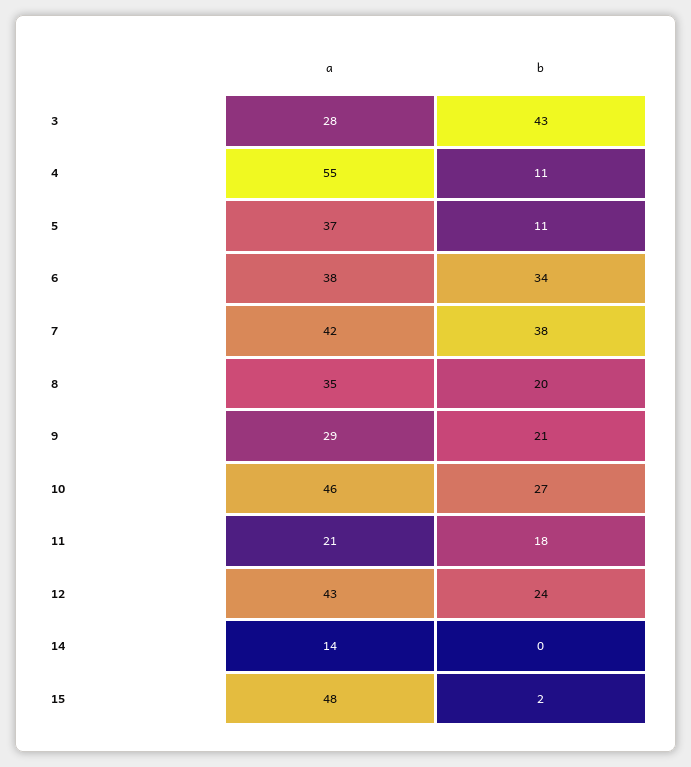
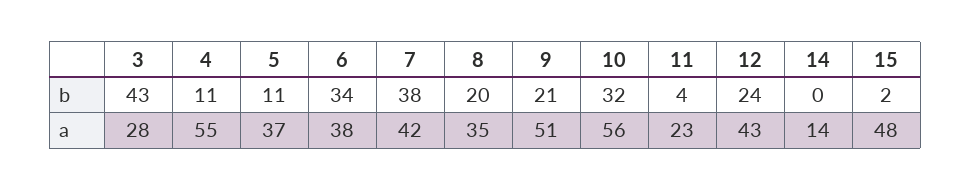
  {
    "a": {
      "3": 28,
      "4": 55,
      "5": 37,
      "6": 38,
      "7": 42,
      "8": 35,
-     "9": 29,
+     "9": 51,
-     "10": 46,
+     "10": 56,
-     "11": 21,
+     "11": 23,
      "12": 43,
      "14": 14,
      "15": 48
    },
    "b": {
      "3": 43,
      "4": 11,
      "5": 11,
      "6": 34,
      "7": 38,
      "8": 20,
      "9": 21,
-     "10": 27,
+     "10": 32,
-     "11": 18,
+     "11": 4,
      "12": 24,
      "14": 0,
      "15": 2
    }
  }

